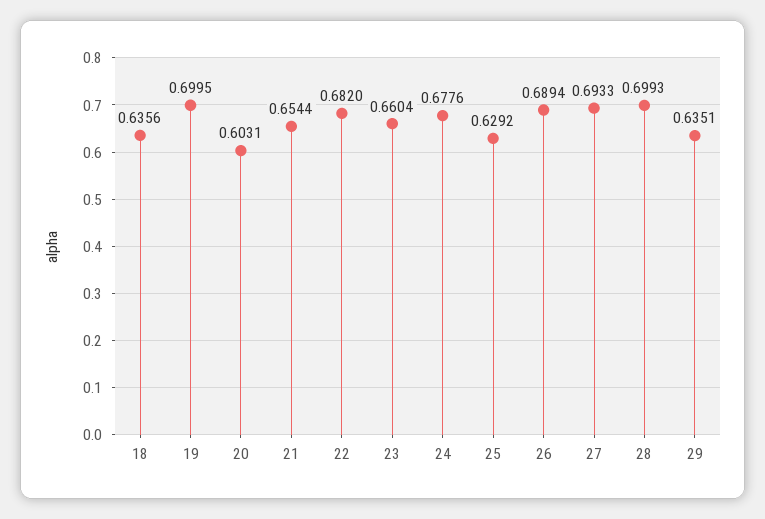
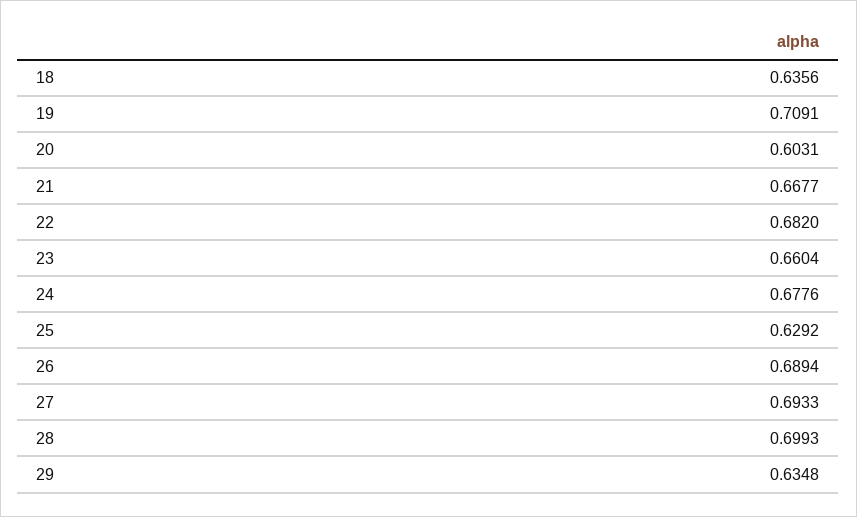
  {
    "18": 0.6356,
-   "19": 0.6995,
+   "19": 0.7091,
    "20": 0.6031,
-   "21": 0.6544,
+   "21": 0.6677,
    "22": 0.682,
    "23": 0.6604,
    "24": 0.6776,
    "25": 0.6292,
    "26": 0.6894,
    "27": 0.6933,
    "28": 0.6993,
-   "29": 0.6351
+   "29": 0.6348
  }

